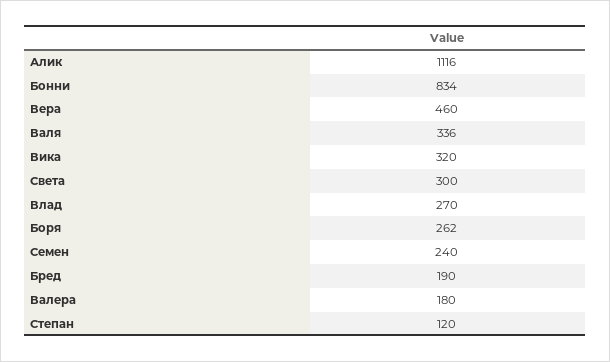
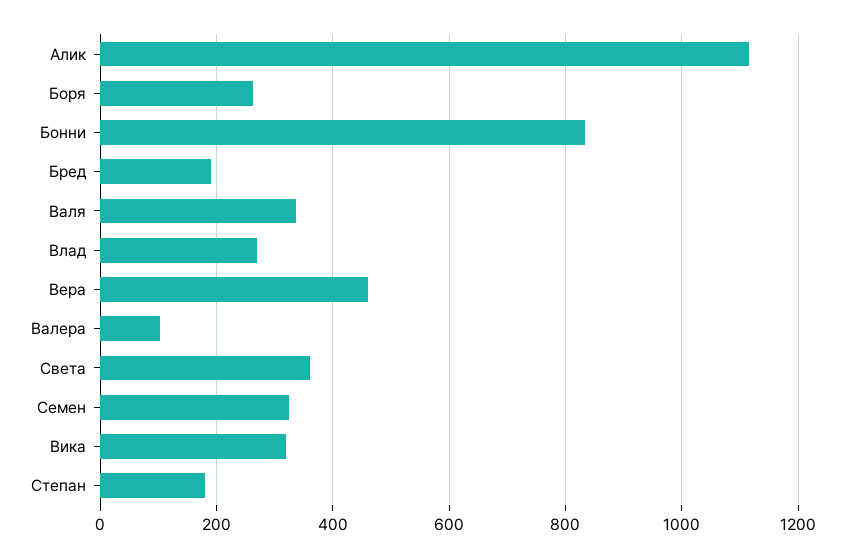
  {
    "Алик": 1116,
    "Бонни": 834,
    "Вера": 460,
    "Валя": 336,
    "Вика": 320,
-   "Света": 300,
+   "Света": 360,
    "Влад": 270,
    "Боря": 262,
-   "Семен": 240,
+   "Семен": 320,
    "Бред": 190,
-   "Валера": 180,
+   "Валера": 100,
-   "Степан": 120
+   "Степан": 180
  }

